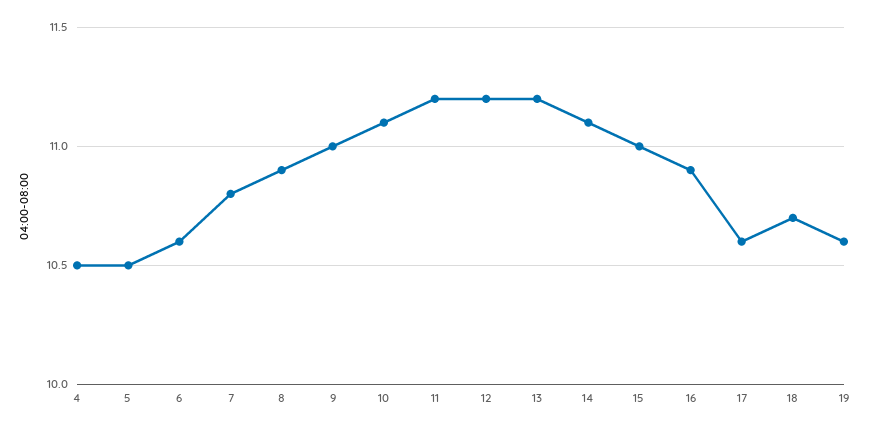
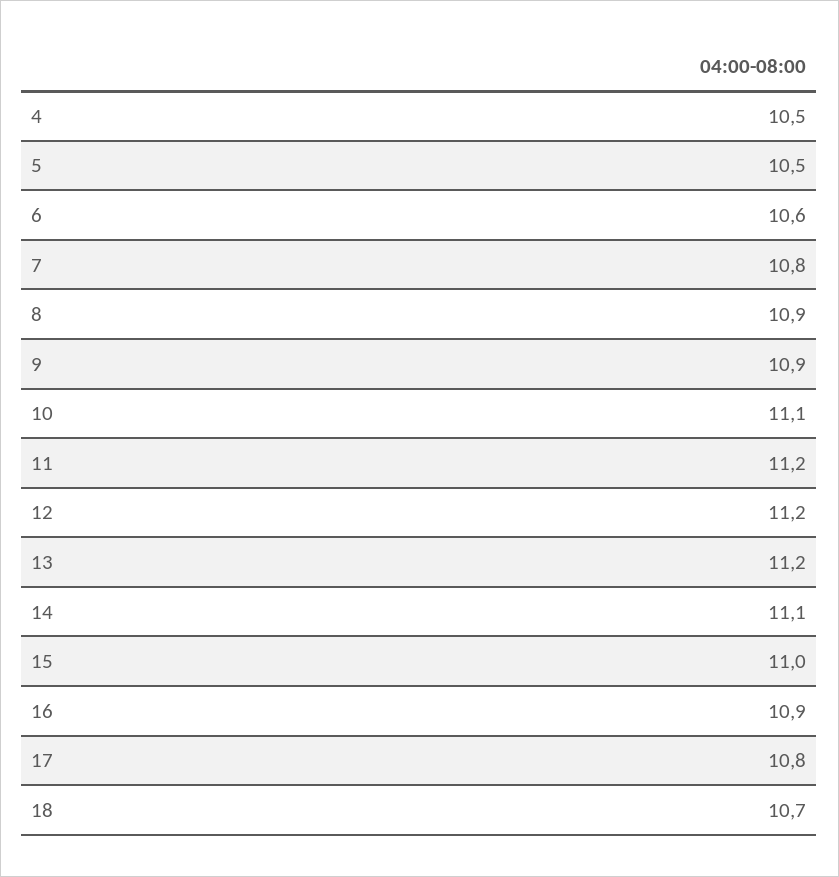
  {
    "4": 10.5,
    "5": 10.5,
    "6": 10.6,
    "7": 10.8,
    "8": 10.9,
-   "9": 11,
+   "9": 10.9,
    "10": 11.1,
    "11": 11.2,
    "12": 11.2,
    "13": 11.2,
    "14": 11.1,
    "15": 11,
    "16": 10.9,
-   "17": 10.6,
+   "17": 10.8,
-   "18": 10.7,
+   "18": 10.7
-   "19": 10.6
  }

